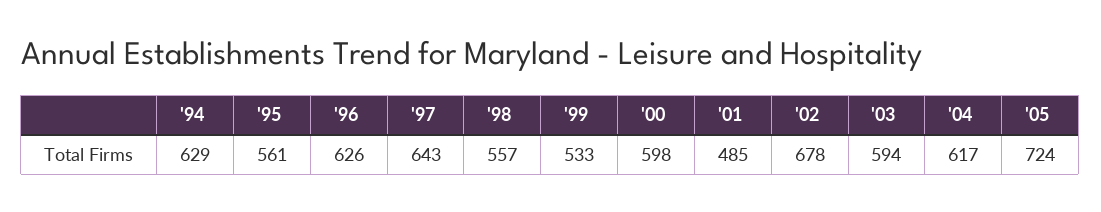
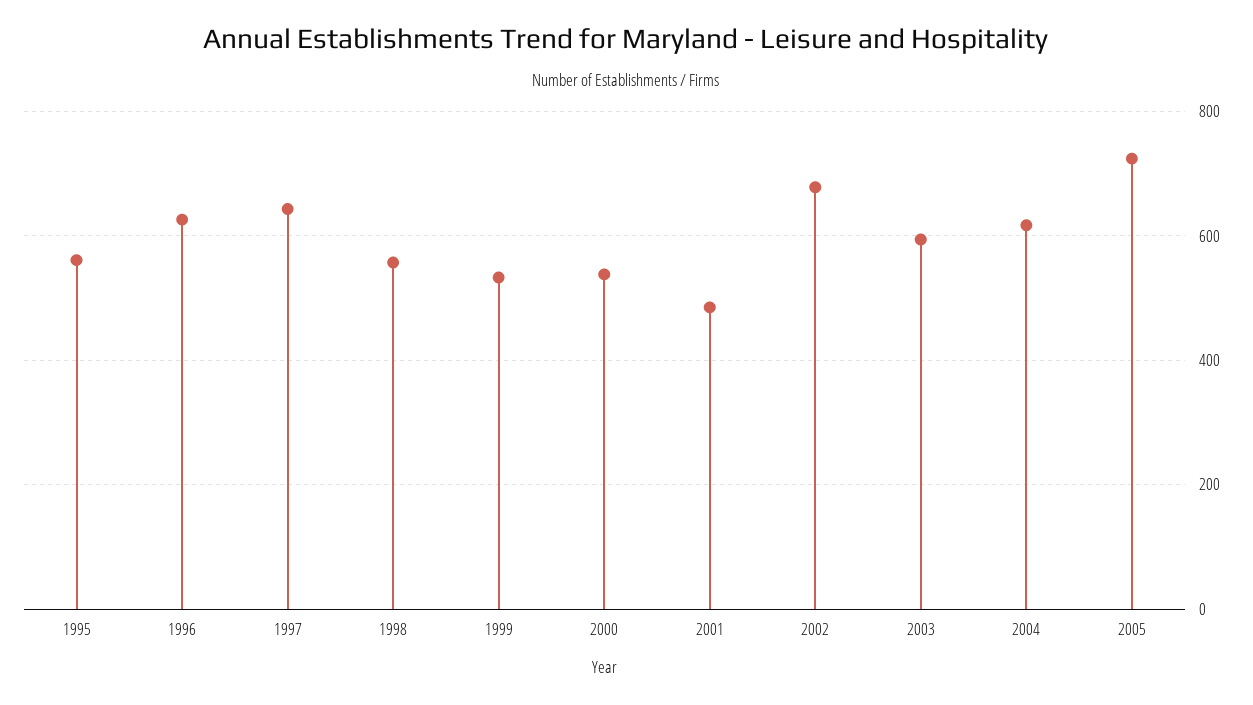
  {
-   "'94": 629,
    "'95": 561,
    "'96": 626,
    "'97": 643,
    "'98": 557,
    "'99": 533,
-   "'00": 598,
+   "'00": 540,
    "'01": 485,
    "'02": 678,
    "'03": 594,
    "'04": 617,
    "'05": 724
  }

